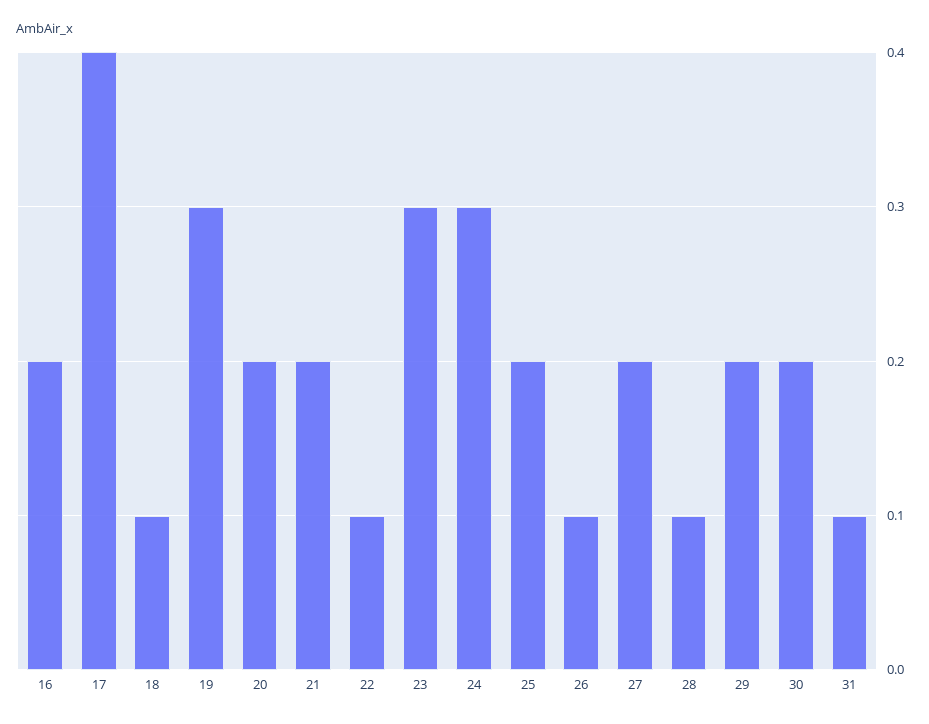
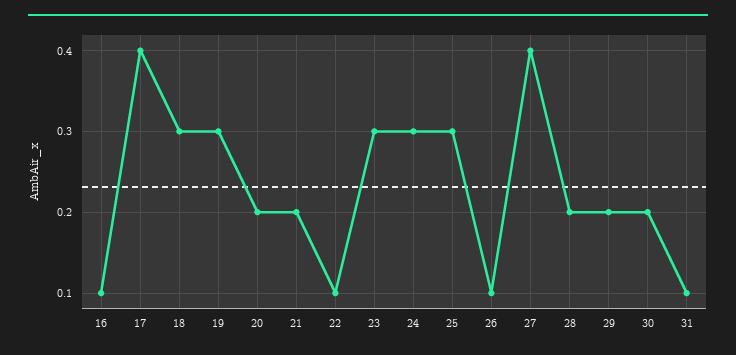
  {
-   "16": 0.2,
+   "16": 0.1,
    "17": 0.4,
-   "18": 0.1,
+   "18": 0.3,
    "19": 0.3,
    "20": 0.2,
    "21": 0.2,
    "22": 0.1,
    "23": 0.3,
    "24": 0.3,
-   "25": 0.2,
+   "25": 0.3,
    "26": 0.1,
-   "27": 0.2,
+   "27": 0.4,
-   "28": 0.1,
+   "28": 0.2,
    "29": 0.2,
    "30": 0.2,
    "31": 0.1
  }

